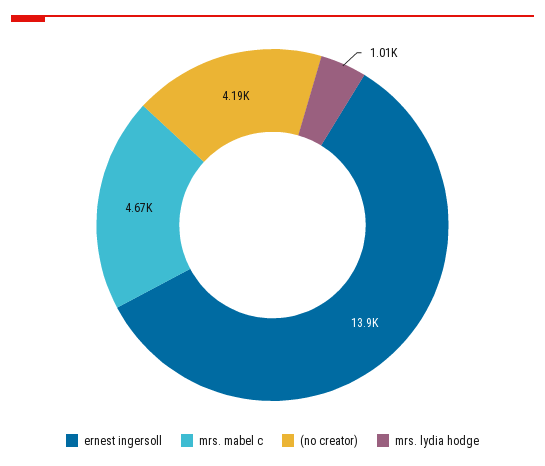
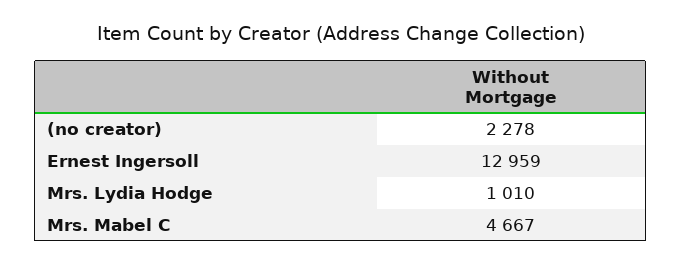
  {
-   "ernest ingersoll": 13900,
+   "ernest ingersoll": 12959,
    "mrs. mabel c": 4667,
-   "(no creator)": 4190,
+   "(no creator)": 2278,
    "mrs. lydia hodge": 1010
  }

